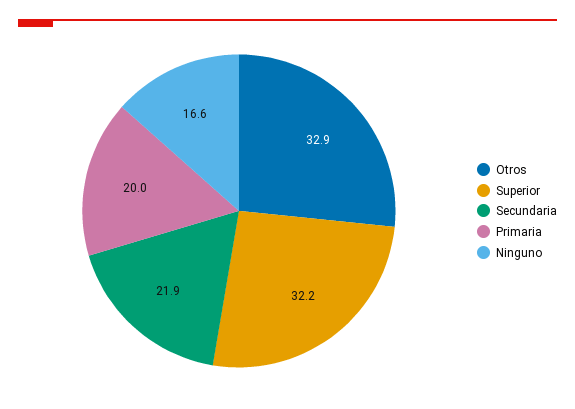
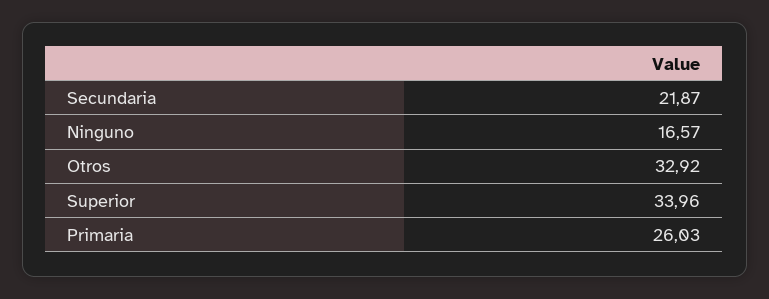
  {
    "Otros": 32.92,
-   "Superior": 32.2,
+   "Superior": 33.96,
    "Secundaria": 21.87,
-   "Primaria": 20,
+   "Primaria": 26.03,
    "Ninguno": 16.57
  }

